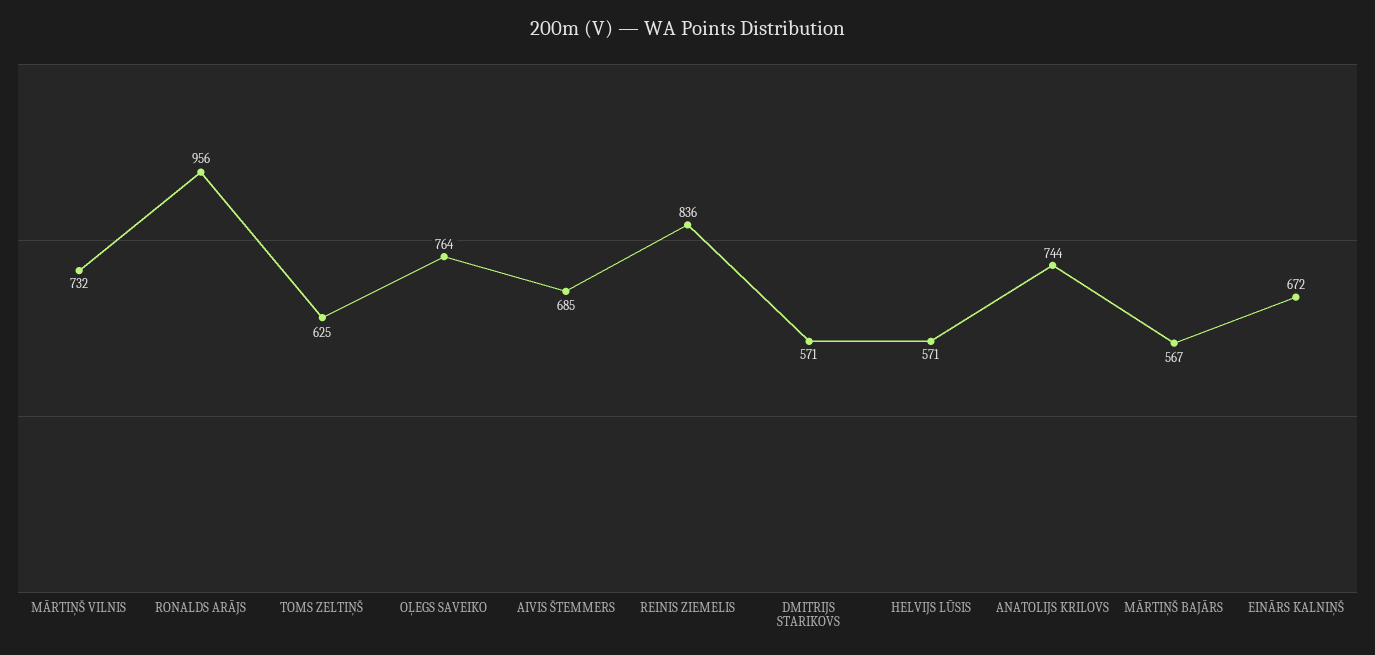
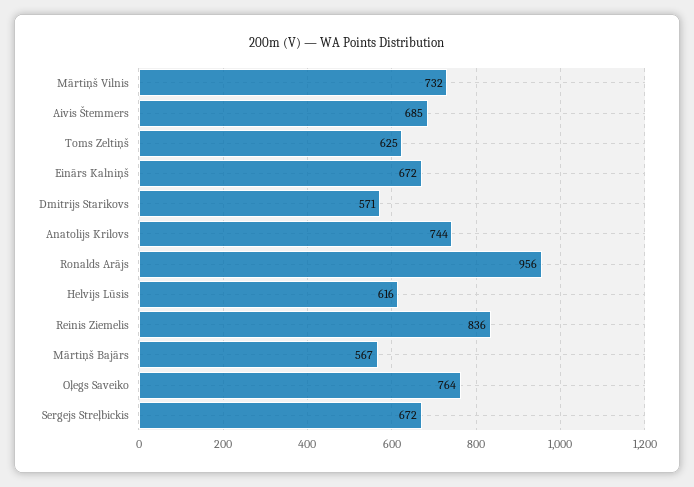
  {
    "MĀRTIŅŠ VILNIS": 732,
    "RONALDS ARĀJS": 956,
    "TOMS ZELTIŅŠ": 625,
    "OĻEGS SAVEIKO": 764,
    "AIVIS ŠTEMMERS": 685,
    "REINIS ZIEMELIS": 836,
    "DMITRIJS STARIKOVS": 571,
-   "HELVIJS LŪSIS": 571,
+   "HELVIJS LŪSIS": 616,
    "ANATOLIJS KRILOVS": 744,
    "MĀRTIŅŠ BAJĀRS": 567,
-   "EINĀRS KALNIŅŠ": 672
+   "EINĀRS KALNIŅŠ": 672,
+   "Sergejs Streļbickis": 672
  }

